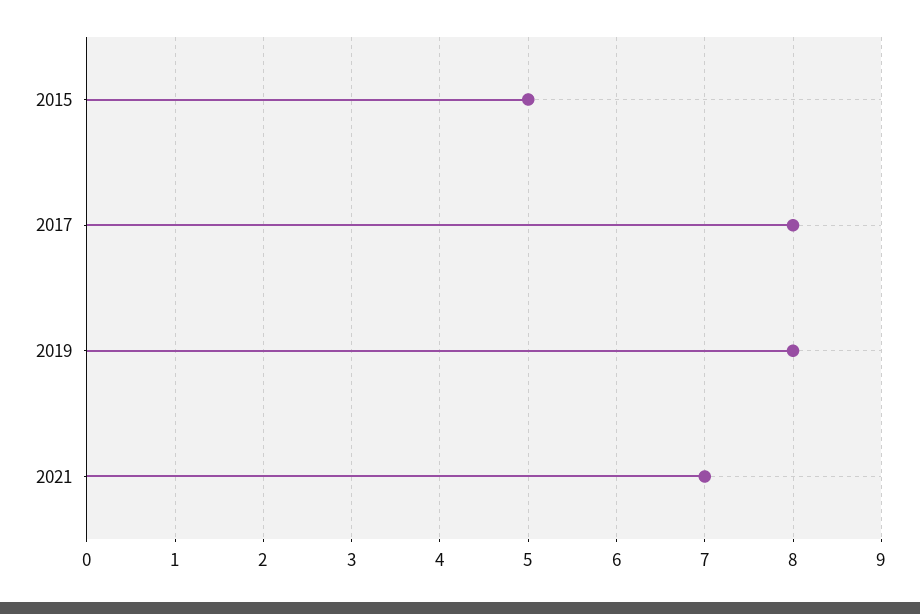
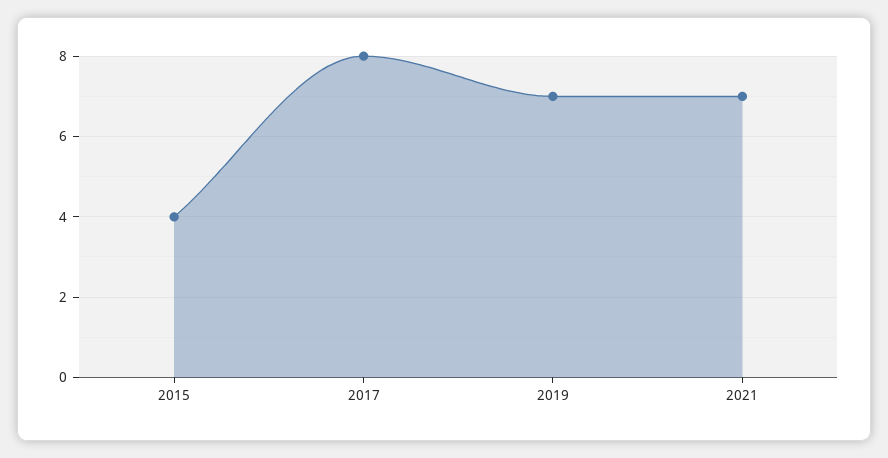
  {
-   "2015": 5,
+   "2015": 4,
    "2017": 8,
-   "2019": 8,
+   "2019": 7,
    "2021": 7
  }

